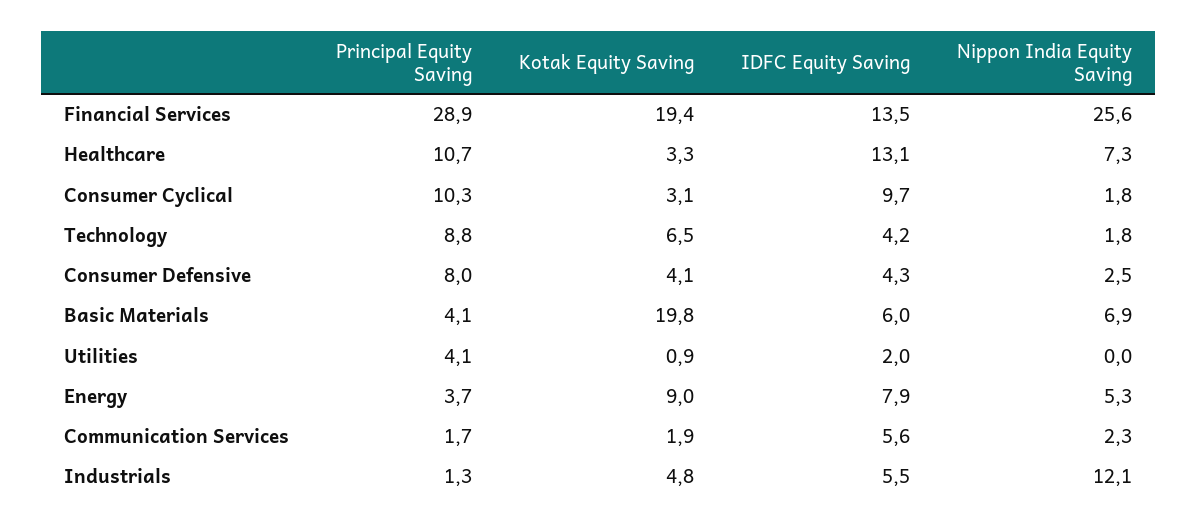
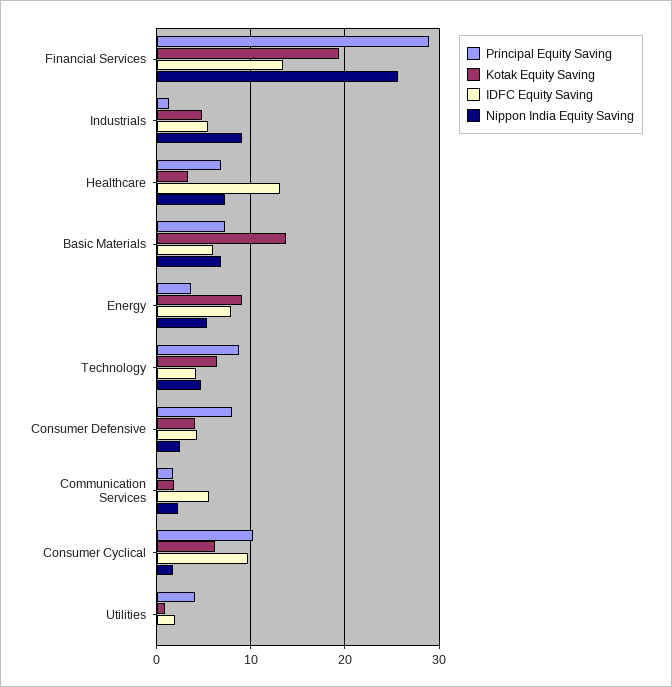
  {
    "Principal Equity Saving": {
      "Financial Services": 28.9,
-     "Healthcare": 10.7,
+     "Healthcare": 7,
      "Consumer Cyclical": 10.3,
      "Technology": 8.8,
      "Consumer Defensive": 8,
-     "Basic Materials": 4.1,
+     "Basic Materials": 7,
      "Utilities": 4.1,
      "Energy": 3.7,
      "Communication Services": 1.7,
      "Industrials": 1.3
    },
    "Kotak Equity Saving": {
      "Financial Services": 19.4,
      "Healthcare": 3.3,
-     "Consumer Cyclical": 3.1,
+     "Consumer Cyclical": 6,
      "Technology": 6.5,
      "Consumer Defensive": 4.1,
-     "Basic Materials": 19.8,
+     "Basic Materials": 14,
      "Utilities": 0.9,
      "Energy": 9,
      "Communication Services": 1.9,
      "Industrials": 4.8
    },
    "IDFC Equity Saving": {
      "Financial Services": 13.5,
      "Healthcare": 13.1,
      "Consumer Cyclical": 9.7,
      "Technology": 4.2,
      "Consumer Defensive": 4.3,
      "Basic Materials": 6,
      "Utilities": 2,
      "Energy": 7.9,
      "Communication Services": 5.6,
      "Industrials": 5.5
    },
    "Nippon India Equity Saving": {
      "Financial Services": 25.6,
      "Healthcare": 7.3,
      "Consumer Cyclical": 1.8,
-     "Technology": 1.8,
+     "Technology": 5,
      "Consumer Defensive": 2.5,
      "Basic Materials": 6.9,
      "Utilities": 0,
      "Energy": 5.3,
      "Communication Services": 2.3,
-     "Industrials": 12.1
+     "Industrials": 9
    }
  }

